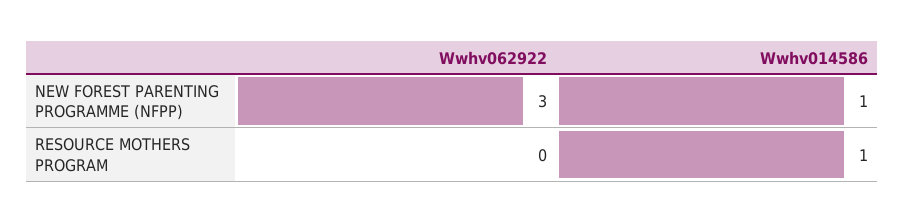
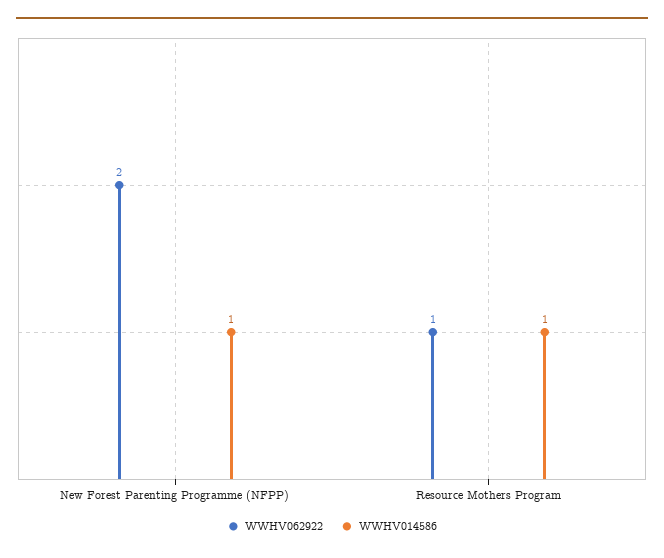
  {
    "Wwhv062922": {
-     "NEW FOREST PARENTING PROGRAMME (NFPP)": 3,
+     "NEW FOREST PARENTING PROGRAMME (NFPP)": 2,
-     "RESOURCE MOTHERS PROGRAM": 0
+     "RESOURCE MOTHERS PROGRAM": 1
    },
    "Wwhv014586": {
      "NEW FOREST PARENTING PROGRAMME (NFPP)": 1,
      "RESOURCE MOTHERS PROGRAM": 1
    }
  }

